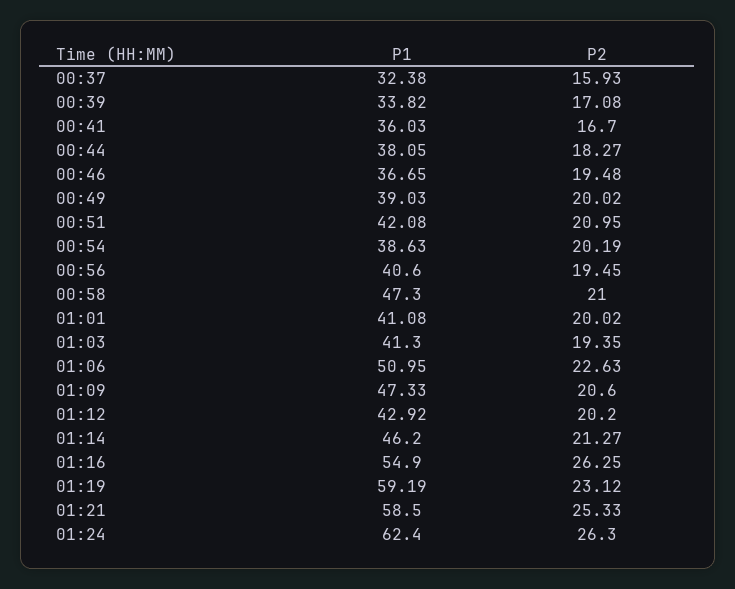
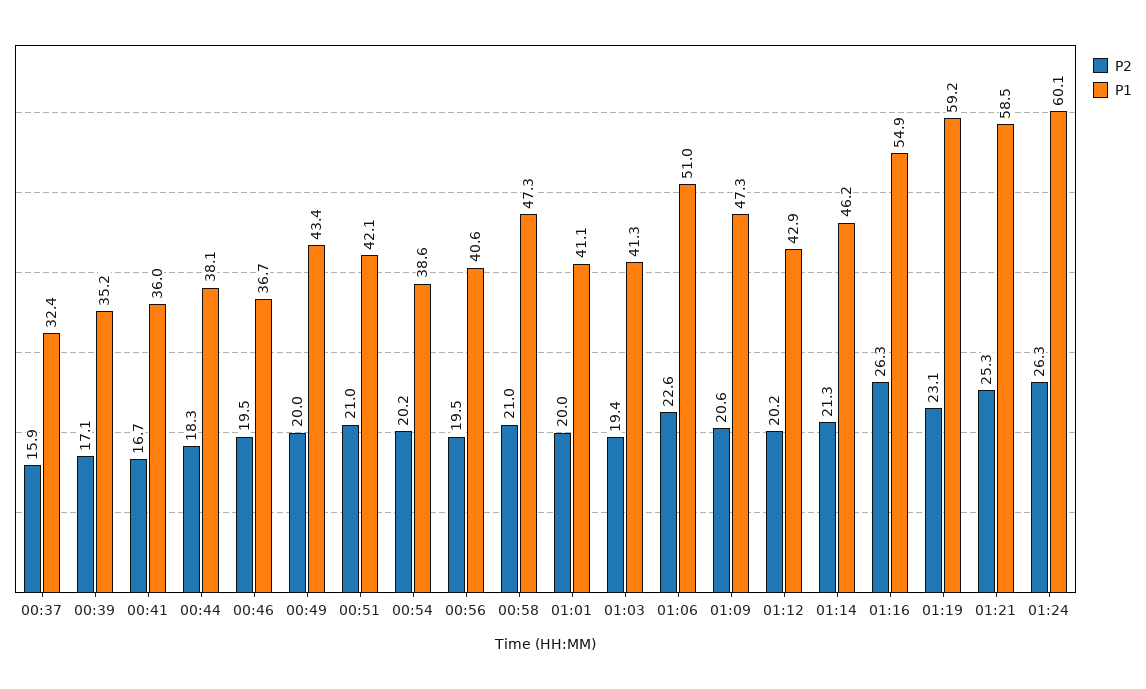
  {
    "P1": {
      "00:37": 32.38,
-     "00:39": 33.82,
+     "00:39": 35.2,
      "00:41": 36.03,
      "00:44": 38.05,
      "00:46": 36.65,
-     "00:49": 39.03,
+     "00:49": 43.4,
      "00:51": 42.08,
      "00:54": 38.63,
      "00:56": 40.6,
      "00:58": 47.3,
      "01:01": 41.08,
      "01:03": 41.3,
      "01:06": 50.95,
      "01:09": 47.33,
      "01:12": 42.92,
      "01:14": 46.2,
      "01:16": 54.9,
      "01:19": 59.19,
      "01:21": 58.5,
-     "01:24": 62.4
+     "01:24": 60.1
    },
    "P2": {
      "00:37": 15.93,
      "00:39": 17.08,
      "00:41": 16.7,
      "00:44": 18.27,
      "00:46": 19.48,
      "00:49": 20.02,
      "00:51": 20.95,
      "00:54": 20.19,
      "00:56": 19.45,
      "00:58": 21,
      "01:01": 20.02,
      "01:03": 19.35,
      "01:06": 22.63,
      "01:09": 20.6,
      "01:12": 20.2,
      "01:14": 21.27,
      "01:16": 26.25,
      "01:19": 23.12,
      "01:21": 25.33,
      "01:24": 26.3
    }
  }

